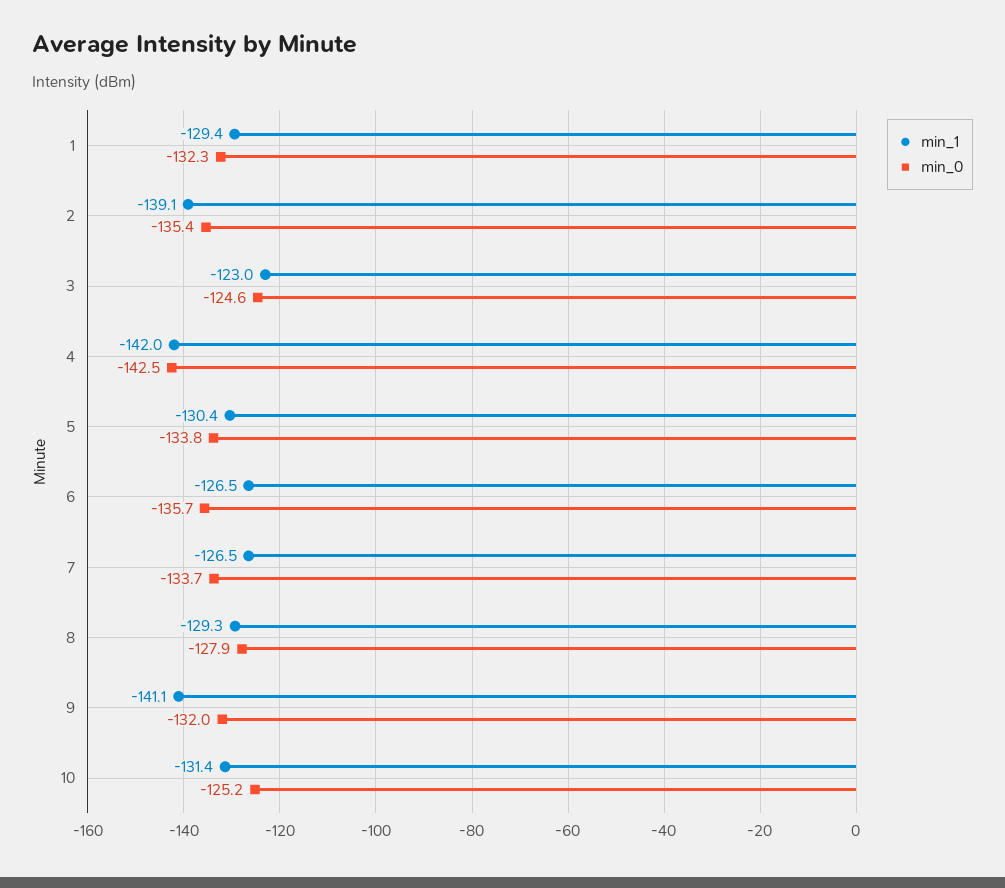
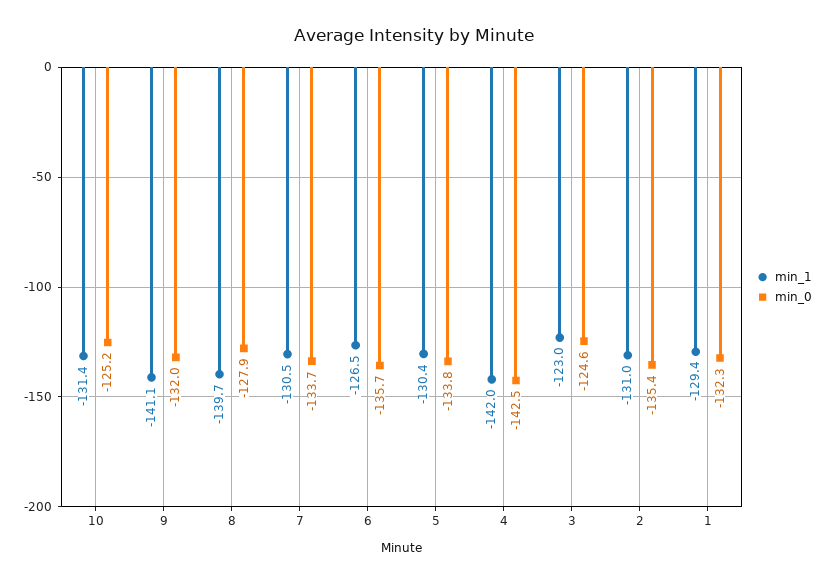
  {
    "min_1": {
      "1": -129.4,
-     "2": -139.1,
+     "2": -131,
      "3": -123,
      "4": -142,
      "5": -130.4,
      "6": -126.5,
-     "7": -126.5,
+     "7": -130.5,
-     "8": -129.3,
+     "8": -139.7,
      "9": -141.1,
      "10": -131.4
    },
    "min_0": {
      "1": -132.3,
      "2": -135.4,
      "3": -124.6,
      "4": -142.5,
      "5": -133.8,
      "6": -135.7,
      "7": -133.7,
      "8": -127.9,
      "9": -132,
      "10": -125.2
    }
  }

